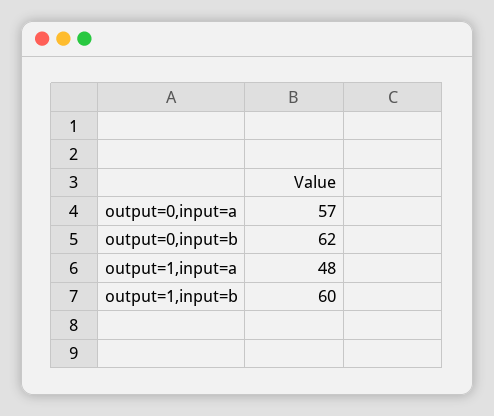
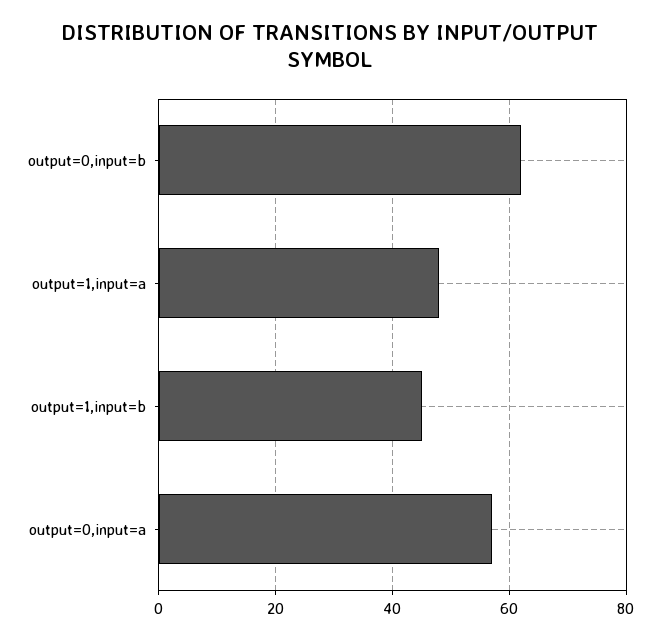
  {
    "output=0,input=a": 57,
    "output=0,input=b": 62,
    "output=1,input=a": 48,
-   "output=1,input=b": 60
+   "output=1,input=b": 45
  }

